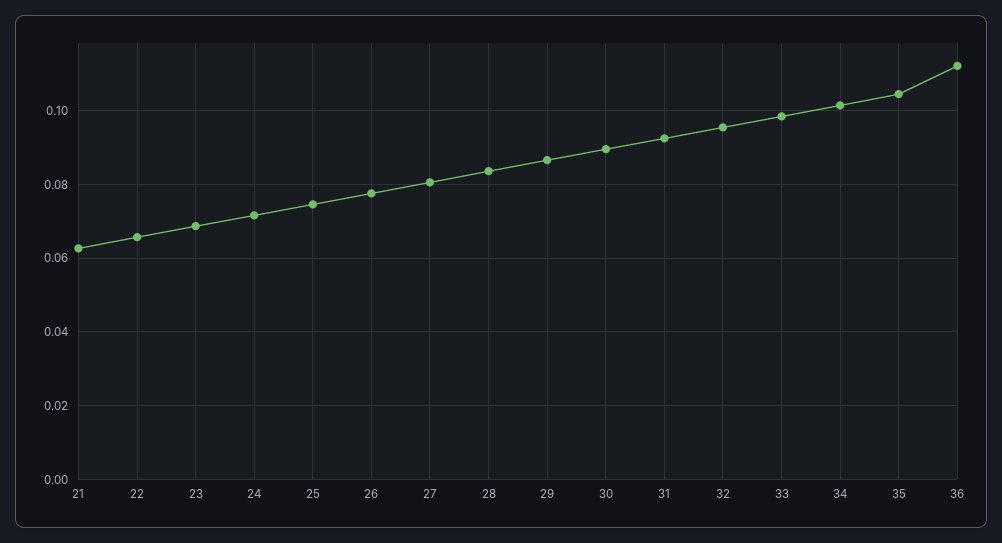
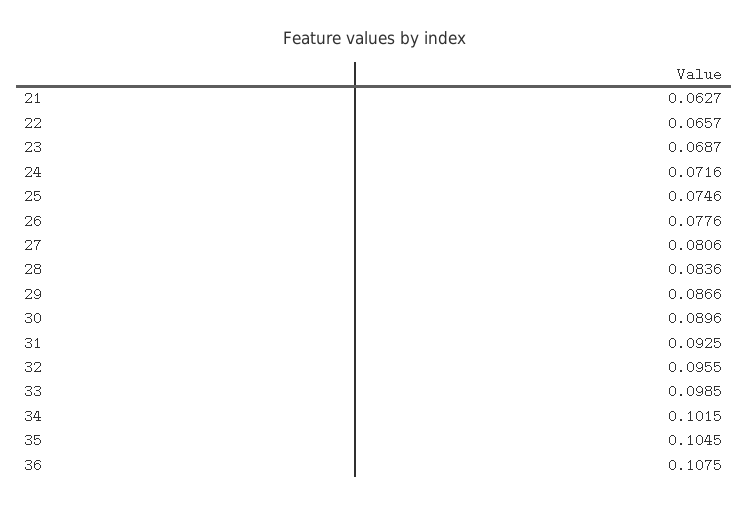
  {
    "21": 0.0627,
    "22": 0.0657,
    "23": 0.0687,
    "24": 0.0716,
    "25": 0.0746,
    "26": 0.0776,
    "27": 0.0806,
    "28": 0.0836,
    "29": 0.0866,
    "30": 0.0896,
    "31": 0.0925,
    "32": 0.0955,
    "33": 0.0985,
    "34": 0.1015,
    "35": 0.1045,
-   "36": 0.112
+   "36": 0.1075
  }

